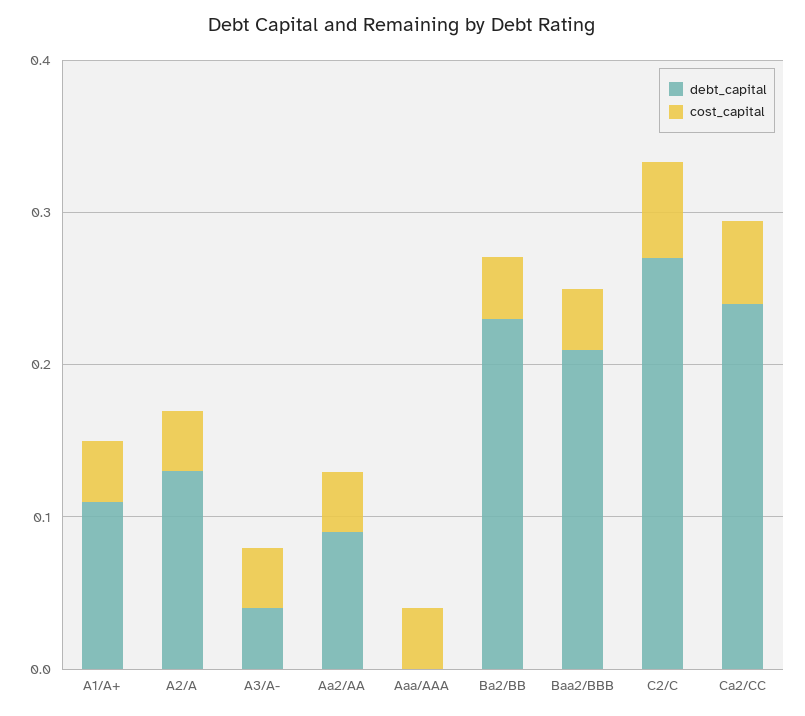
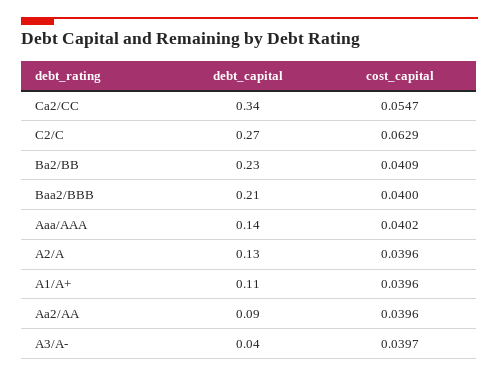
  {
    "debt_capital": {
      "A1/A+": 0.11,
      "A2/A": 0.13,
      "A3/A-": 0.04,
      "Aa2/AA": 0.09,
-     "Aaa/AAA": 0,
+     "Aaa/AAA": 0.14,
      "Ba2/BB": 0.23,
      "Baa2/BBB": 0.21,
      "C2/C": 0.27,
-     "Ca2/CC": 0.24
+     "Ca2/CC": 0.34
    },
    "cost_capital": {
      "A1/A+": 0.0396,
      "A2/A": 0.0396,
      "A3/A-": 0.0397,
      "Aa2/AA": 0.0396,
      "Aaa/AAA": 0.0402,
      "Ba2/BB": 0.0409,
      "Baa2/BBB": 0.04,
      "C2/C": 0.0629,
      "Ca2/CC": 0.0547
    }
  }

